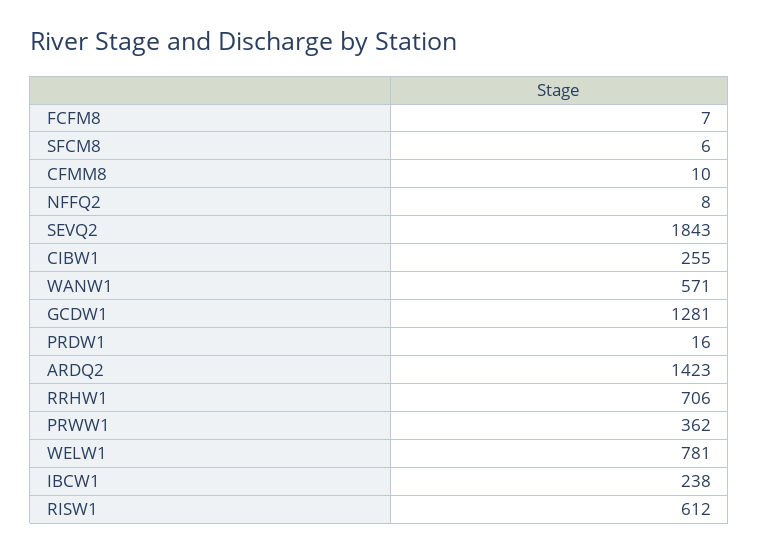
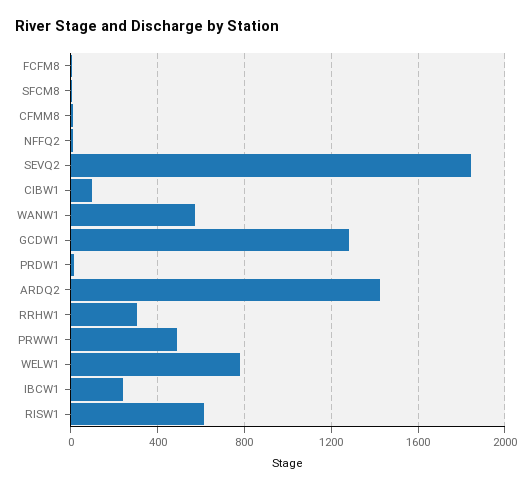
  {
    "FCFM8": 7,
    "SFCM8": 6,
    "CFMM8": 10,
    "NFFQ2": 8,
    "SEVQ2": 1843,
-   "CIBW1": 255,
+   "CIBW1": 100,
    "WANW1": 571,
    "GCDW1": 1281,
    "PRDW1": 16,
    "ARDQ2": 1423,
-   "RRHW1": 706,
+   "RRHW1": 300,
-   "PRWW1": 362,
+   "PRWW1": 500,
    "WELW1": 781,
    "IBCW1": 238,
    "RISW1": 612
  }

